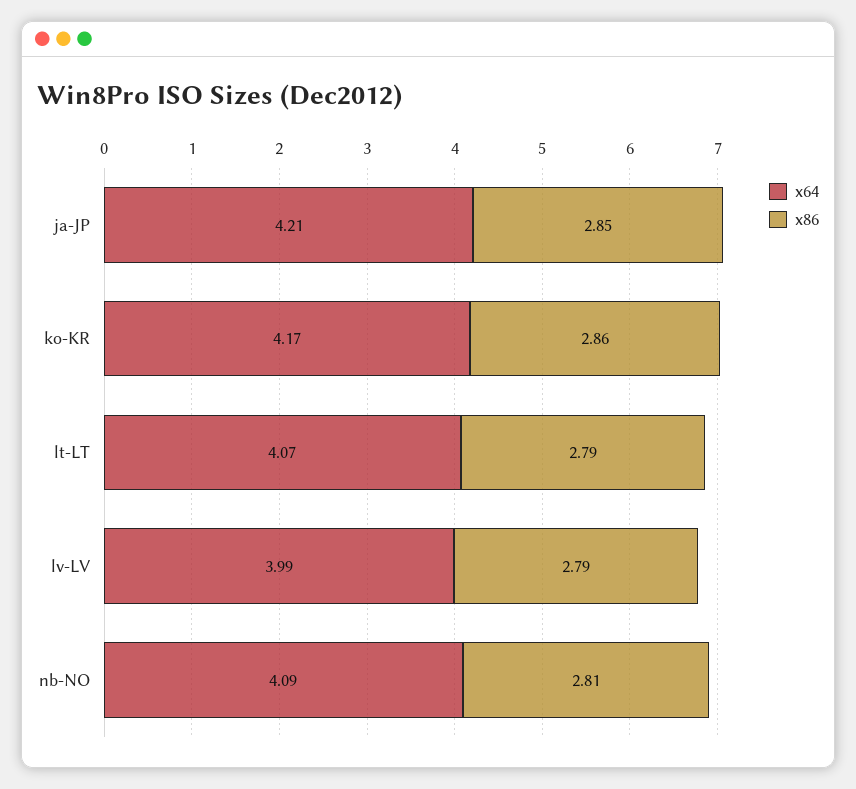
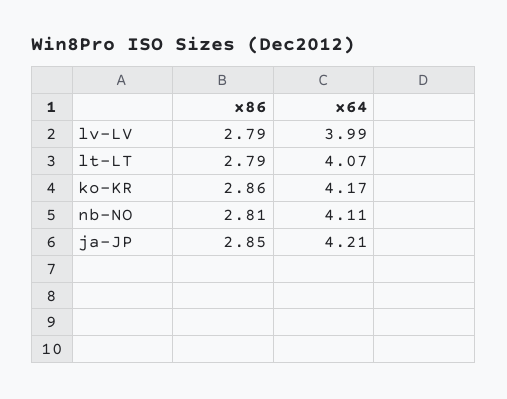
  {
    "x64": {
      "ja-JP": 4.21,
      "ko-KR": 4.17,
      "lt-LT": 4.07,
      "lv-LV": 3.99,
-     "nb-NO": 4.09
+     "nb-NO": 4.11
    },
    "x86": {
      "ja-JP": 2.85,
      "ko-KR": 2.86,
      "lt-LT": 2.79,
      "lv-LV": 2.79,
      "nb-NO": 2.81
    }
  }

